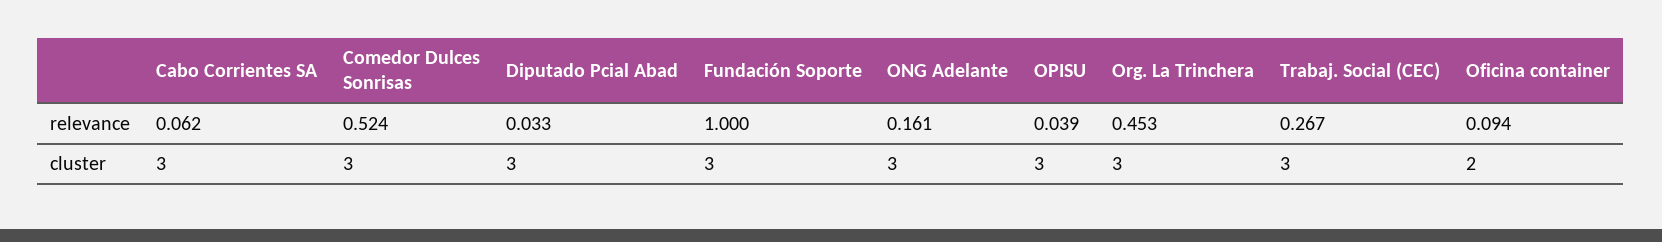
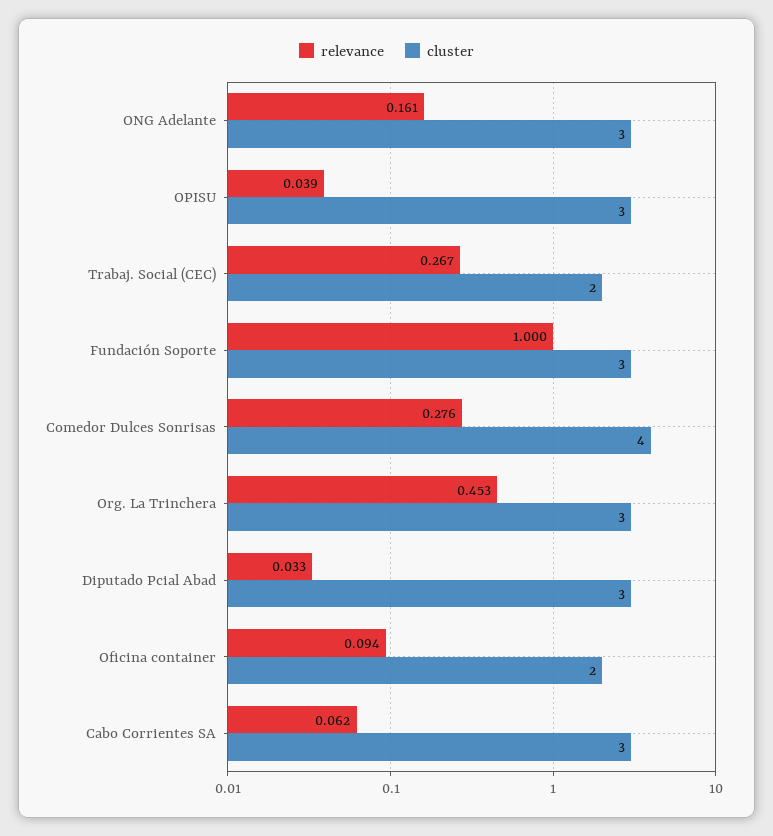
  {
    "relevance": {
      "Cabo Corrientes SA": 0.062,
-     "Comedor Dulces Sonrisas": 0.524,
+     "Comedor Dulces Sonrisas": 0.276,
      "Diputado Pcial Abad": 0.033,
      "Fundación Soporte": 1,
      "ONG Adelante": 0.161,
      "OPISU": 0.039,
      "Org. La Trinchera": 0.453,
      "Trabaj. Social (CEC)": 0.267,
      "Oficina container": 0.094
    },
    "cluster": {
      "Cabo Corrientes SA": 3,
-     "Comedor Dulces Sonrisas": 3,
+     "Comedor Dulces Sonrisas": 4,
      "Diputado Pcial Abad": 3,
      "Fundación Soporte": 3,
      "ONG Adelante": 3,
      "OPISU": 3,
      "Org. La Trinchera": 3,
-     "Trabaj. Social (CEC)": 3,
+     "Trabaj. Social (CEC)": 2,
      "Oficina container": 2
    }
  }

